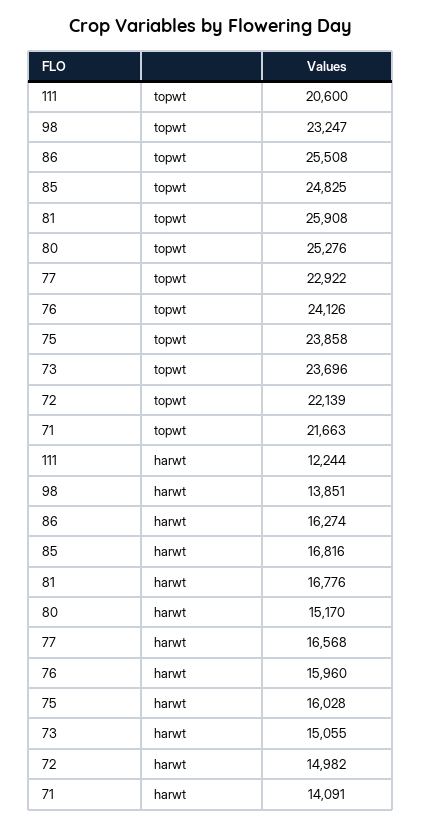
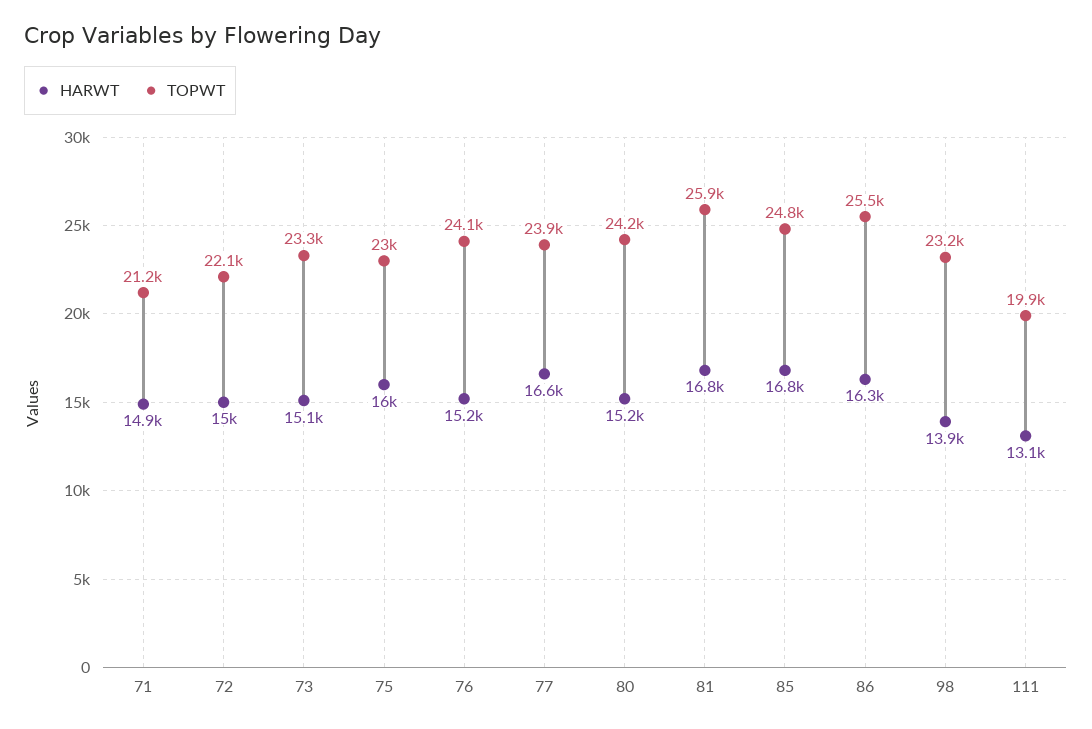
  {
    "topwt": {
-     "111": 20600,
+     "111": 19900,
      "98": 23247,
      "86": 25508,
      "85": 24825,
      "81": 25908,
-     "80": 25276,
+     "80": 24200,
-     "77": 22922,
+     "77": 23900,
      "76": 24126,
-     "75": 23858,
+     "75": 23000,
-     "73": 23696,
+     "73": 23300,
      "72": 22139,
-     "71": 21663
+     "71": 21200
    },
    "harwt": {
-     "111": 12244,
+     "111": 13100,
      "98": 13851,
      "86": 16274,
      "85": 16816,
      "81": 16776,
      "80": 15170,
      "77": 16568,
-     "76": 15960,
+     "76": 15200,
      "75": 16028,
      "73": 15055,
      "72": 14982,
-     "71": 14091
+     "71": 14900
    }
  }

